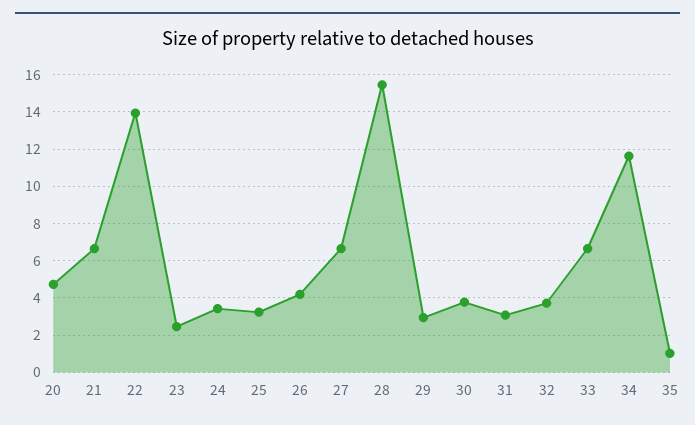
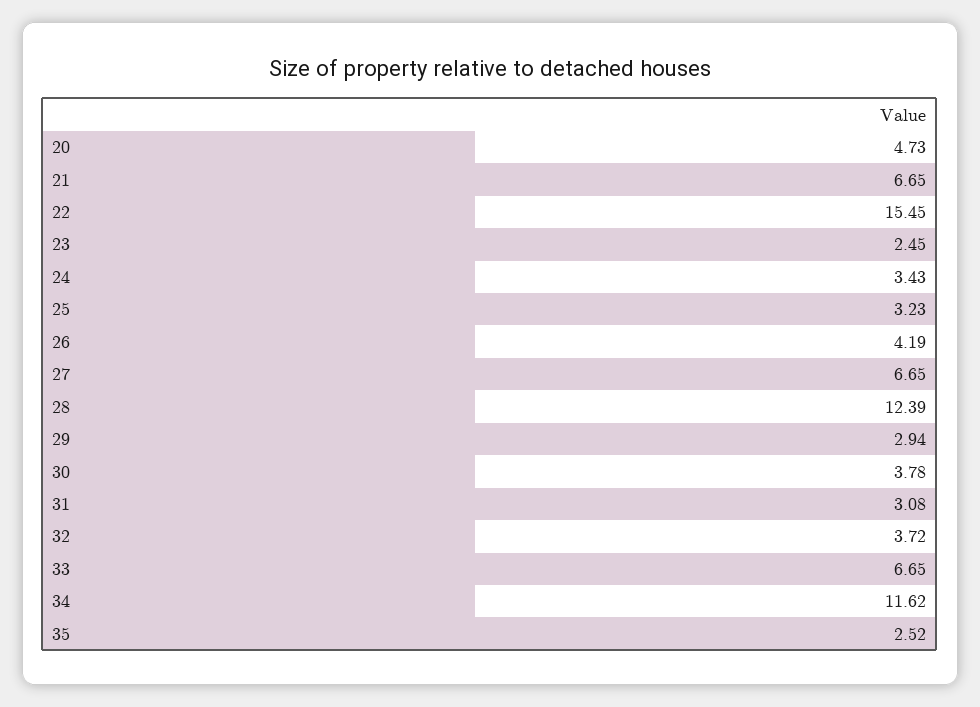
  {
    "20": 4.73,
    "21": 6.65,
-   "22": 14,
+   "22": 15.45,
    "23": 2.45,
    "24": 3.43,
    "25": 3.23,
    "26": 4.19,
    "27": 6.65,
-   "28": 15.5,
+   "28": 12.39,
    "29": 2.94,
    "30": 3.78,
    "31": 3.08,
    "32": 3.72,
    "33": 6.65,
    "34": 11.62,
-   "35": 1
+   "35": 2.52
  }

